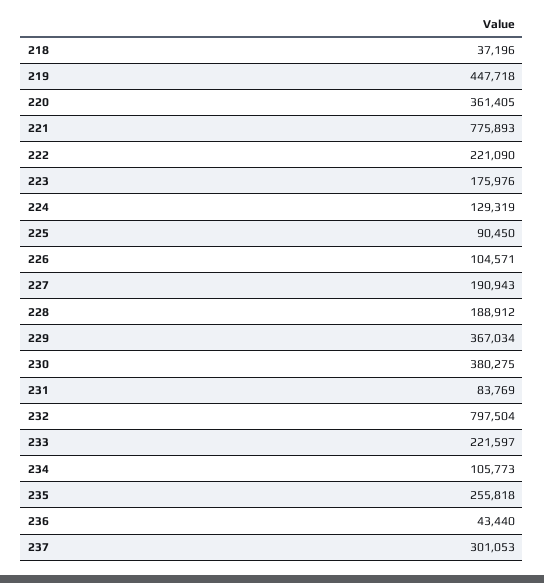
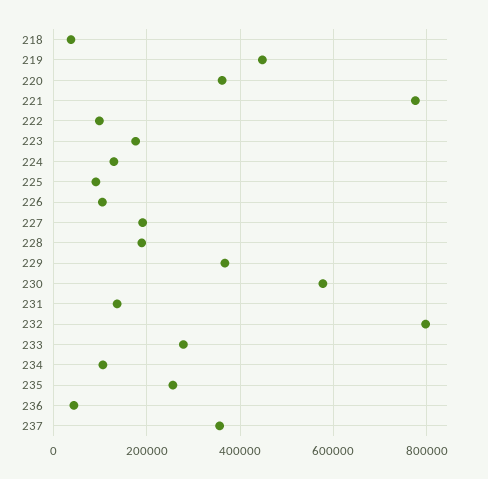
  {
    "218": 37196,
    "219": 447718,
    "220": 361405,
    "221": 775893,
-   "222": 221090,
+   "222": 100000,
    "223": 175976,
    "224": 129319,
    "225": 90450,
    "226": 104571,
    "227": 190943,
    "228": 188912,
    "229": 367034,
-   "230": 380275,
+   "230": 580000,
-   "231": 83769,
+   "231": 140000,
    "232": 797504,
-   "233": 221597,
+   "233": 280000,
    "234": 105773,
    "235": 255818,
    "236": 43440,
-   "237": 301053
+   "237": 360000
  }

